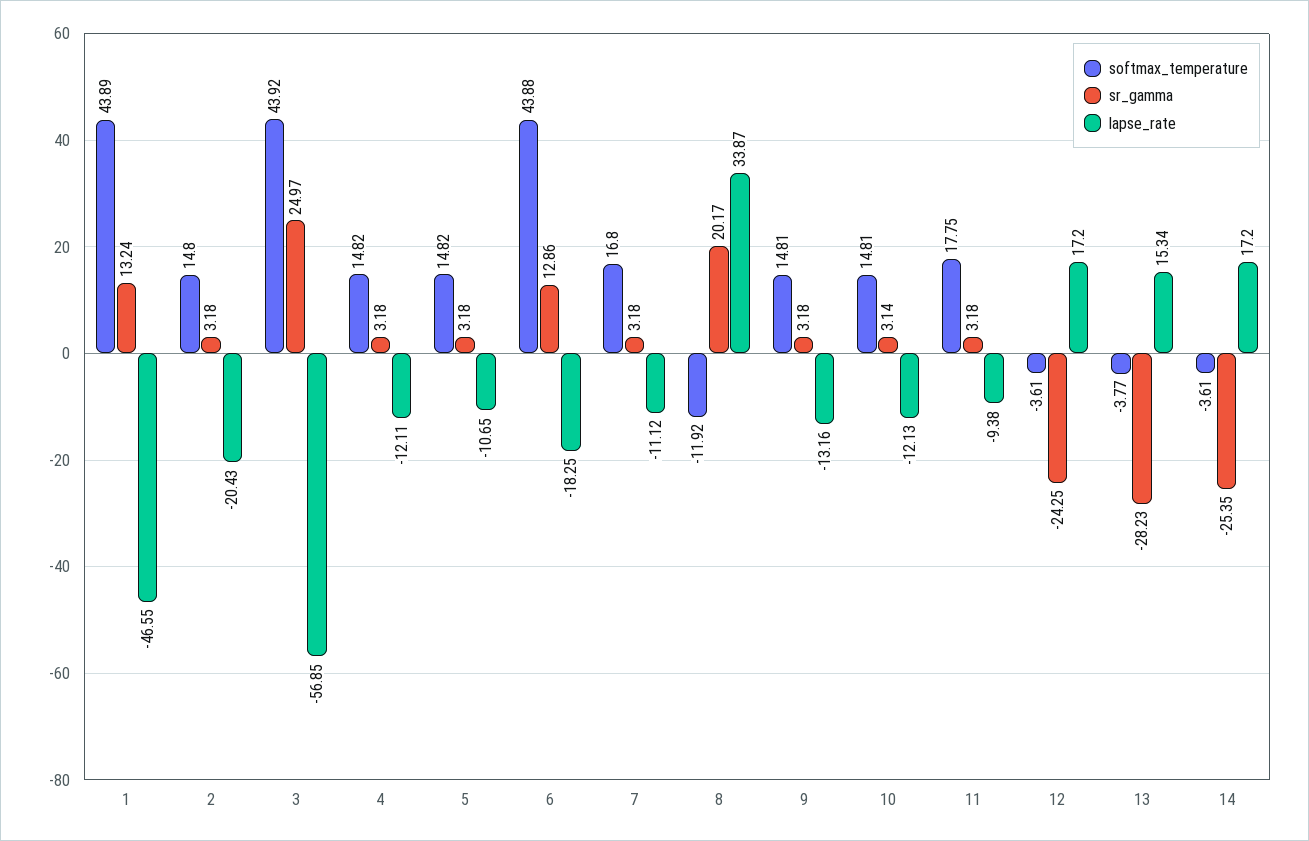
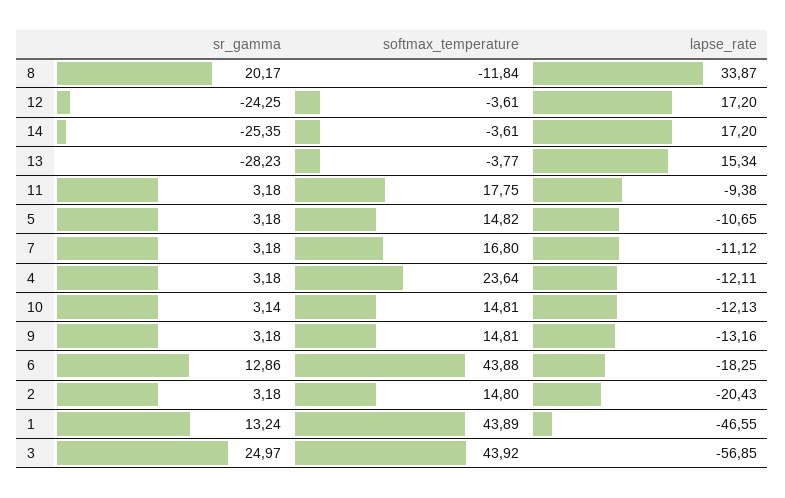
  {
    "softmax_temperature": {
      "1": 43.89,
      "2": 14.8,
      "3": 43.92,
-     "4": 14.82,
+     "4": 23.64,
      "5": 14.82,
      "6": 43.88,
      "7": 16.8,
-     "8": -11.92,
+     "8": -11.84,
      "9": 14.81,
      "10": 14.81,
      "11": 17.75,
      "12": -3.61,
      "13": -3.77,
      "14": -3.61
    },
    "sr_gamma": {
      "1": 13.24,
      "2": 3.18,
      "3": 24.97,
      "4": 3.18,
      "5": 3.18,
      "6": 12.86,
      "7": 3.18,
      "8": 20.17,
      "9": 3.18,
      "10": 3.14,
      "11": 3.18,
      "12": -24.25,
      "13": -28.23,
      "14": -25.35
    },
    "lapse_rate": {
      "1": -46.55,
      "2": -20.43,
      "3": -56.85,
      "4": -12.11,
      "5": -10.65,
      "6": -18.25,
      "7": -11.12,
      "8": 33.87,
      "9": -13.16,
      "10": -12.13,
      "11": -9.38,
      "12": 17.2,
      "13": 15.34,
      "14": 17.2
    }
  }

